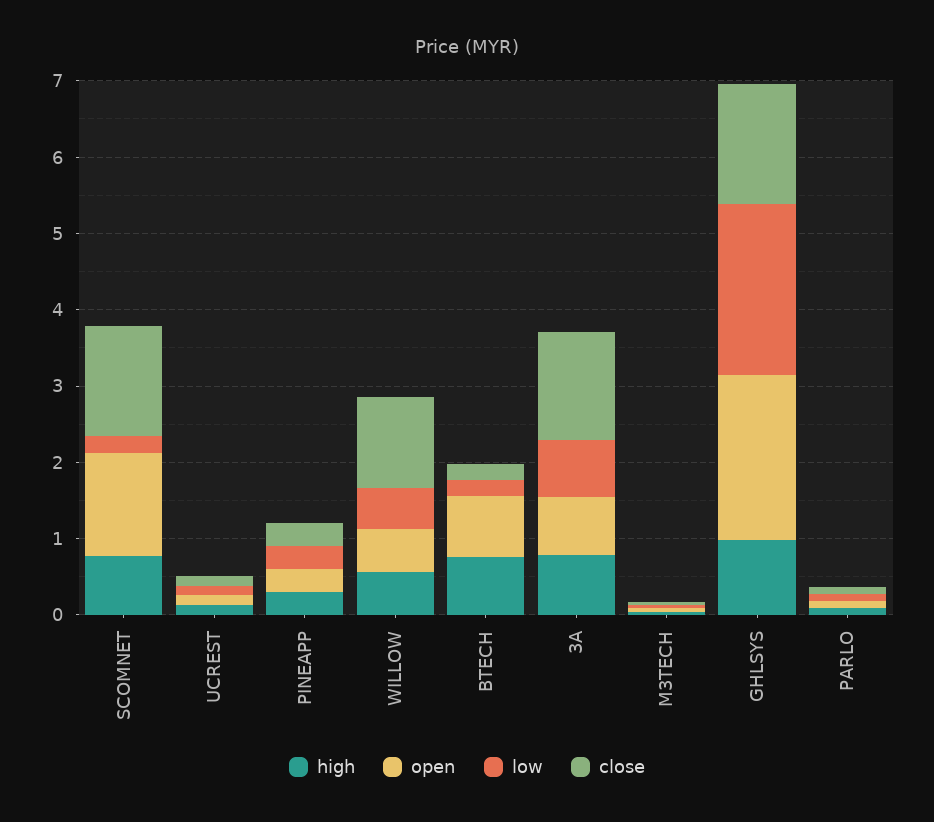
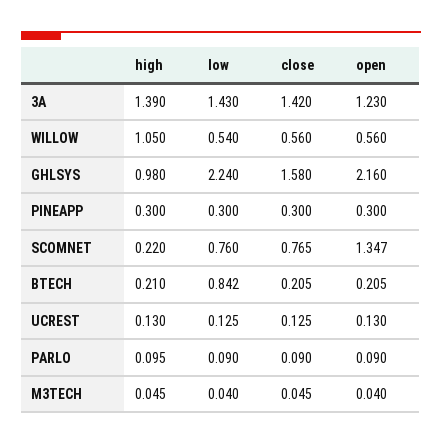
  {
    "high": {
-     "SCOMNET": 0.8,
+     "SCOMNET": 0.22,
      "UCREST": 0.13,
      "PINEAPP": 0.3,
-     "WILLOW": 0.6,
+     "WILLOW": 1.05,
-     "BTECH": 0.8,
+     "BTECH": 0.21,
-     "3A": 0.8,
+     "3A": 1.39,
      "M3TECH": 0.045,
      "GHLSYS": 0.98,
      "PARLO": 0.095
    },
    "open": {
      "SCOMNET": 1.347,
      "UCREST": 0.13,
      "PINEAPP": 0.3,
      "WILLOW": 0.56,
-     "BTECH": 0.8,
+     "BTECH": 0.205,
-     "3A": 0.8,
+     "3A": 1.23,
      "M3TECH": 0.04,
      "GHLSYS": 2.16,
      "PARLO": 0.09
    },
    "low": {
-     "SCOMNET": 0.2,
+     "SCOMNET": 0.76,
      "UCREST": 0.125,
      "PINEAPP": 0.3,
      "WILLOW": 0.54,
-     "BTECH": 0.2,
+     "BTECH": 0.842,
-     "3A": 0.8,
+     "3A": 1.43,
      "M3TECH": 0.04,
      "GHLSYS": 2.24,
      "PARLO": 0.09
    },
    "close": {
-     "SCOMNET": 1.4,
+     "SCOMNET": 0.765,
      "UCREST": 0.125,
      "PINEAPP": 0.3,
-     "WILLOW": 1.2,
+     "WILLOW": 0.56,
      "BTECH": 0.205,
      "3A": 1.42,
      "M3TECH": 0.045,
      "GHLSYS": 1.58,
      "PARLO": 0.09
    }
  }

